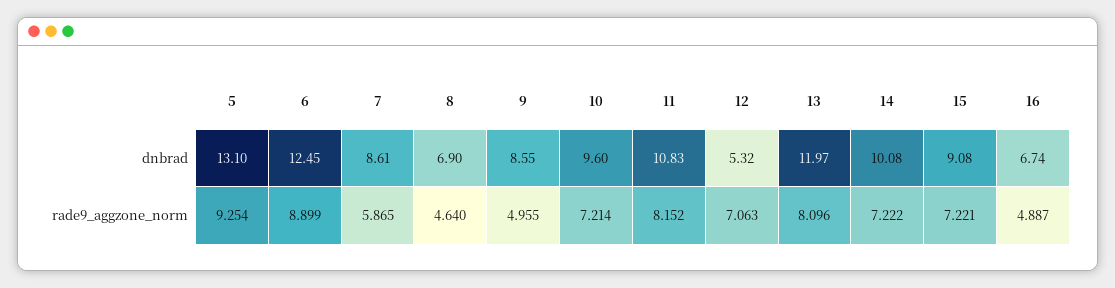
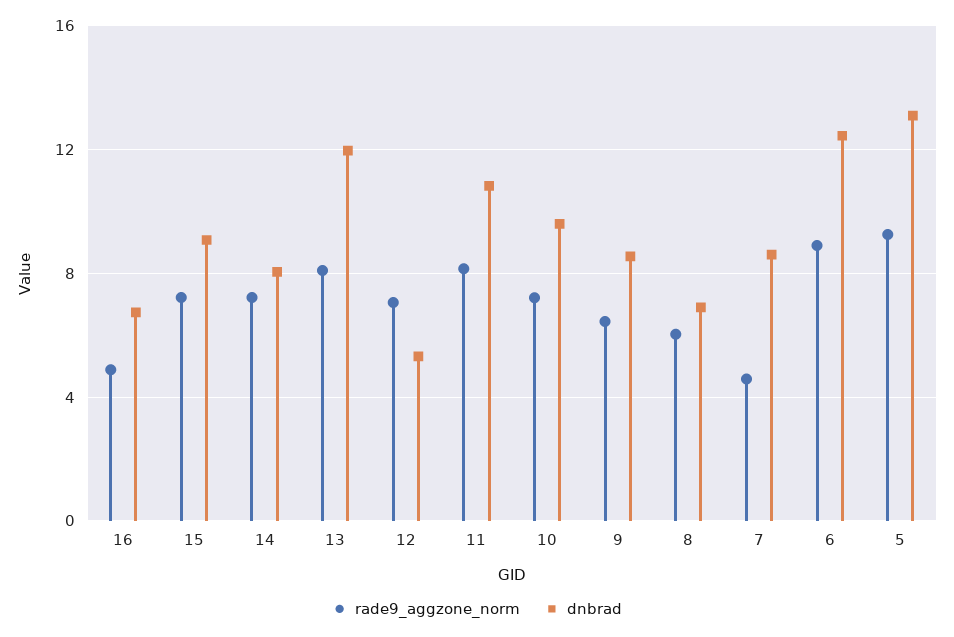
  {
    "dnbrad": {
      "5": 13.1,
      "6": 12.45,
      "7": 8.61,
      "8": 6.9,
      "9": 8.55,
      "10": 9.6,
      "11": 10.83,
      "12": 5.32,
      "13": 11.97,
-     "14": 10.08,
+     "14": 8,
      "15": 9.08,
      "16": 6.74
    },
    "rade9_aggzone_norm": {
      "5": 9.254,
      "6": 8.899,
-     "7": 5.865,
+     "7": 4.5,
-     "8": 4.64,
+     "8": 6,
-     "9": 4.955,
+     "9": 6.5,
      "10": 7.214,
      "11": 8.152,
      "12": 7.063,
      "13": 8.096,
      "14": 7.222,
      "15": 7.221,
      "16": 4.887
    }
  }

